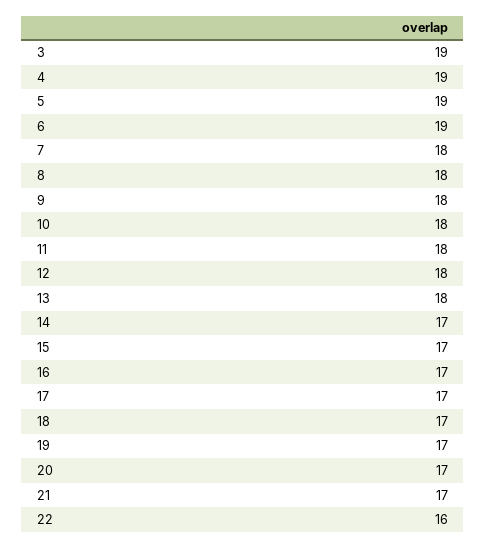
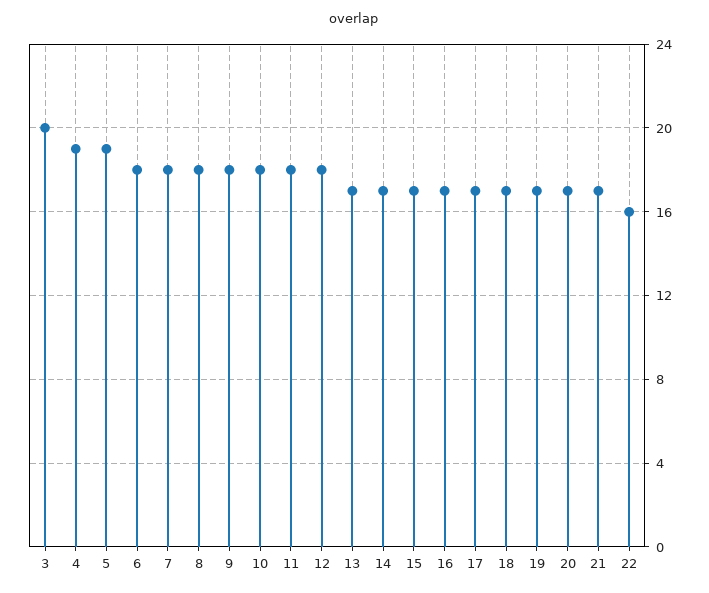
  {
-   "3": 19,
+   "3": 20,
    "4": 19,
    "5": 19,
-   "6": 19,
+   "6": 18,
    "7": 18,
    "8": 18,
    "9": 18,
    "10": 18,
    "11": 18,
    "12": 18,
-   "13": 18,
+   "13": 17,
    "14": 17,
    "15": 17,
    "16": 17,
    "17": 17,
    "18": 17,
    "19": 17,
    "20": 17,
    "21": 17,
    "22": 16
  }

